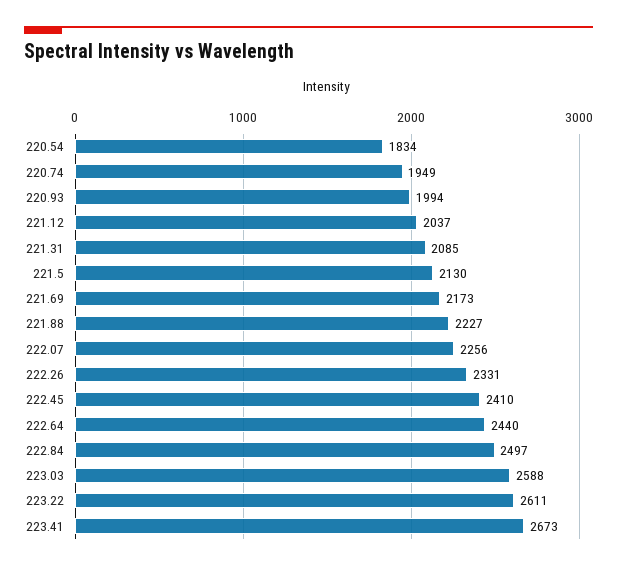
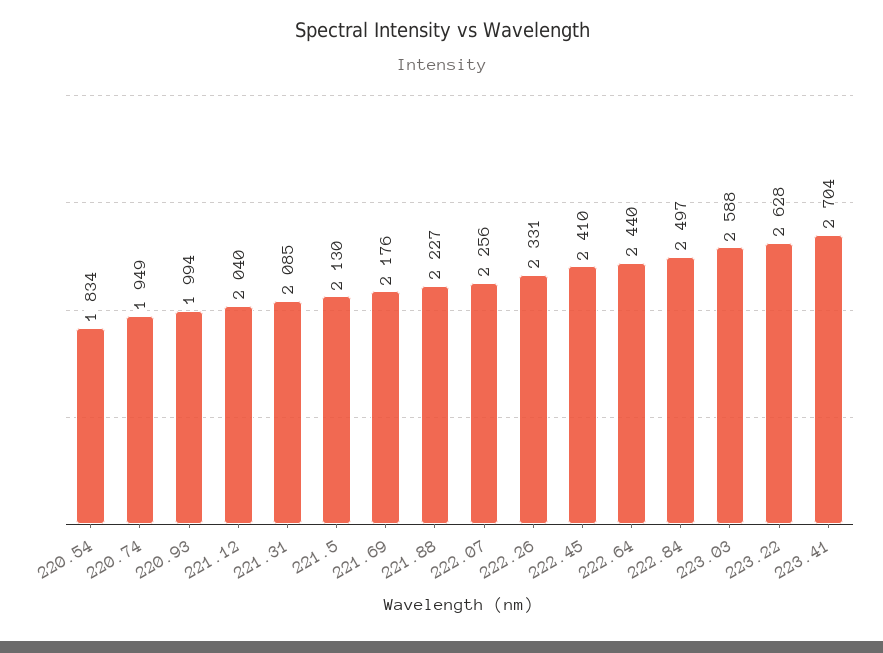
  {
    "220.54": 1834,
    "220.74": 1949,
    "220.93": 1994,
-   "221.12": 2037,
+   "221.12": 2040,
    "221.31": 2085,
    "221.5": 2130,
-   "221.69": 2173,
+   "221.69": 2176,
    "221.88": 2227,
    "222.07": 2256,
    "222.26": 2331,
    "222.45": 2410,
    "222.64": 2440,
    "222.84": 2497,
    "223.03": 2588,
-   "223.22": 2611,
+   "223.22": 2628,
-   "223.41": 2673
+   "223.41": 2704
  }

